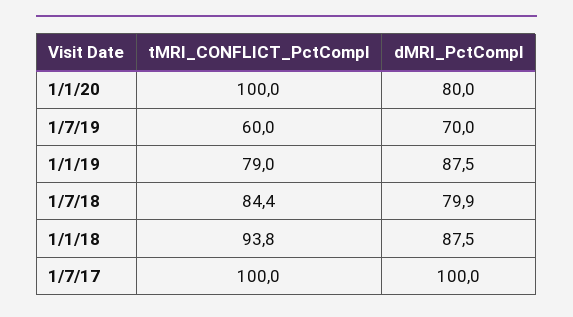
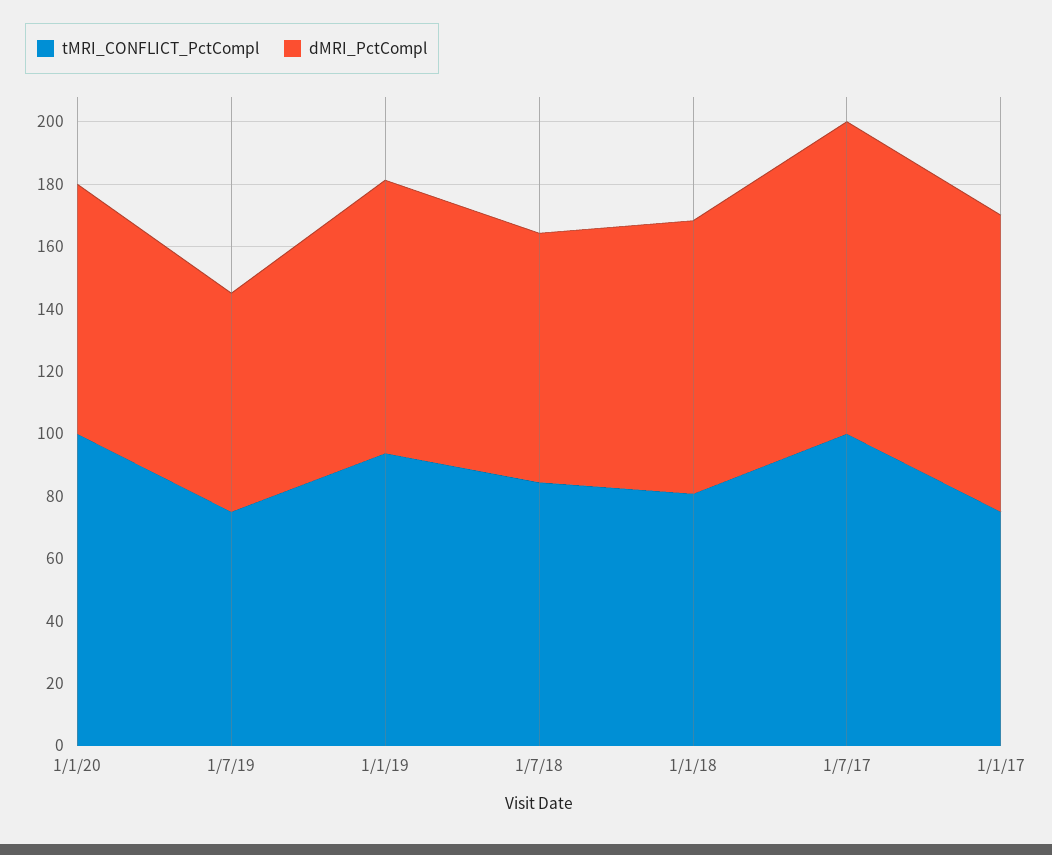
  {
    "tMRI_CONFLICT_PctCompl": {
      "1/1/20": 100,
-     "1/7/19": 60,
+     "1/7/19": 75,
-     "1/1/19": 79,
+     "1/1/19": 95,
      "1/7/18": 84.4,
-     "1/1/18": 93.8,
+     "1/1/18": 80,
-     "1/7/17": 100
+     "1/7/17": 100,
+     "1/1/17": 75
    },
    "dMRI_PctCompl": {
      "1/1/20": 80,
      "1/7/19": 70,
      "1/1/19": 87.5,
      "1/7/18": 79.9,
      "1/1/18": 87.5,
-     "1/7/17": 100
+     "1/7/17": 100,
+     "1/1/17": 95
    }
  }

